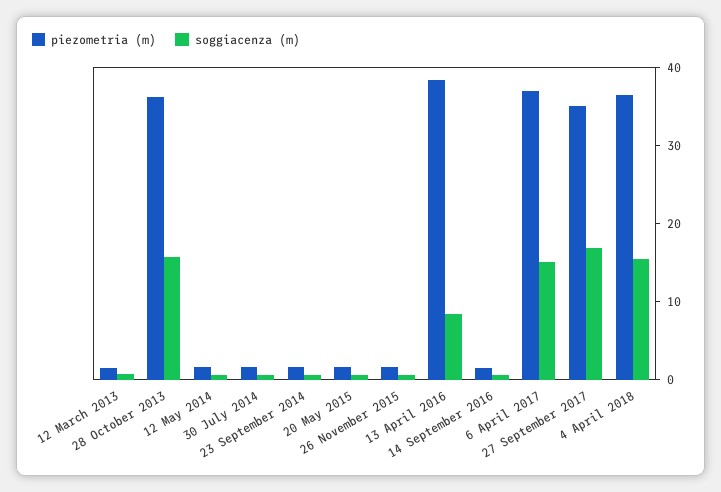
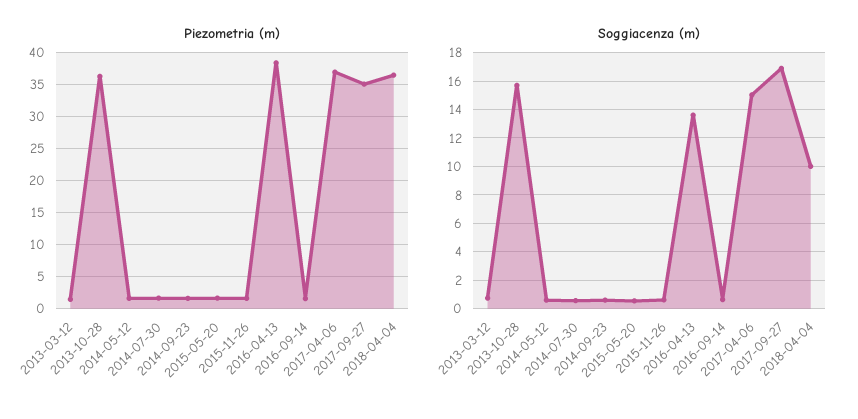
  {
    "piezometria (m)": {
      "12 March 2013": 1,
      "28 October 2013": 36,
      "12 May 2014": 2,
      "30 July 2014": 2,
      "23 September 2014": 2,
      "20 May 2015": 2,
      "26 November 2015": 2,
      "13 April 2016": 38,
      "14 September 2016": 2,
      "6 April 2017": 37,
      "27 September 2017": 35,
      "4 April 2018": 37
    },
    "soggiacenza (m)": {
      "12 March 2013": 0.5,
      "28 October 2013": 15.5,
      "12 May 2014": 0.5,
      "30 July 2014": 0.5,
      "23 September 2014": 0.5,
      "20 May 2015": 0.5,
      "26 November 2015": 0.5,
-     "13 April 2016": 8,
+     "13 April 2016": 13.5,
      "14 September 2016": 0.5,
      "6 April 2017": 15,
      "27 September 2017": 17,
-     "4 April 2018": 16
+     "4 April 2018": 10
    }
  }

